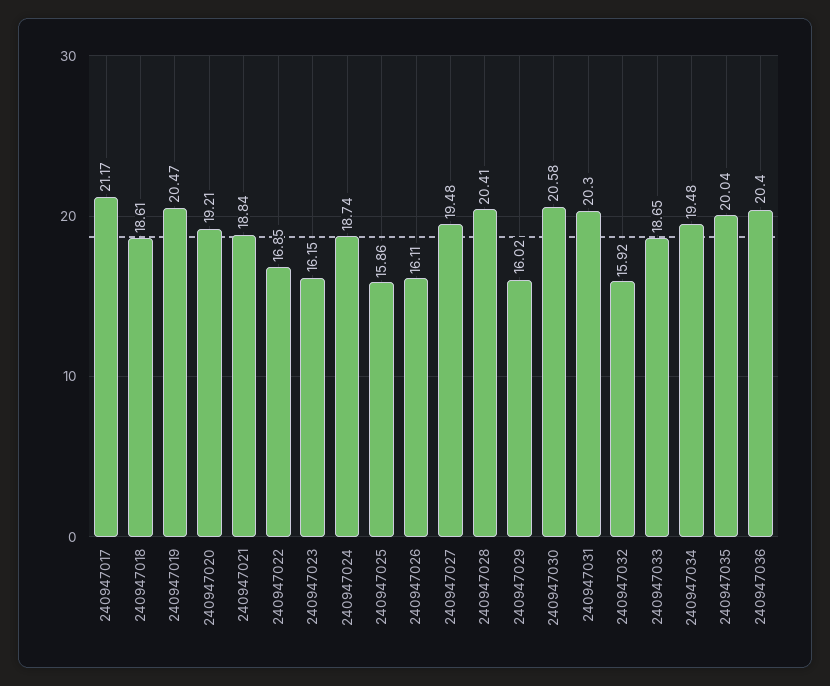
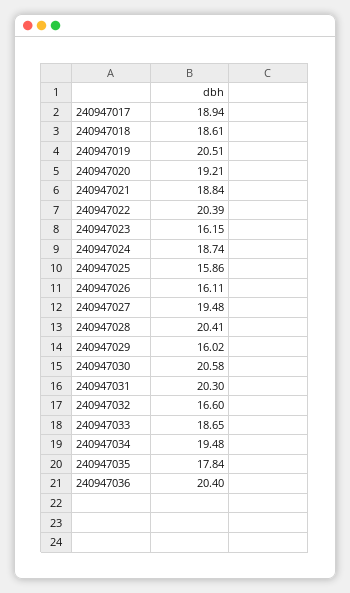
  {
-   "240947017": 21.17,
+   "240947017": 18.94,
    "240947018": 18.61,
-   "240947019": 20.47,
+   "240947019": 20.51,
    "240947020": 19.21,
    "240947021": 18.84,
-   "240947022": 16.85,
+   "240947022": 20.39,
    "240947023": 16.15,
    "240947024": 18.74,
    "240947025": 15.86,
    "240947026": 16.11,
    "240947027": 19.48,
    "240947028": 20.41,
    "240947029": 16.02,
    "240947030": 20.58,
    "240947031": 20.3,
-   "240947032": 15.92,
+   "240947032": 16.6,
    "240947033": 18.65,
    "240947034": 19.48,
-   "240947035": 20.04,
+   "240947035": 17.84,
    "240947036": 20.4
  }

